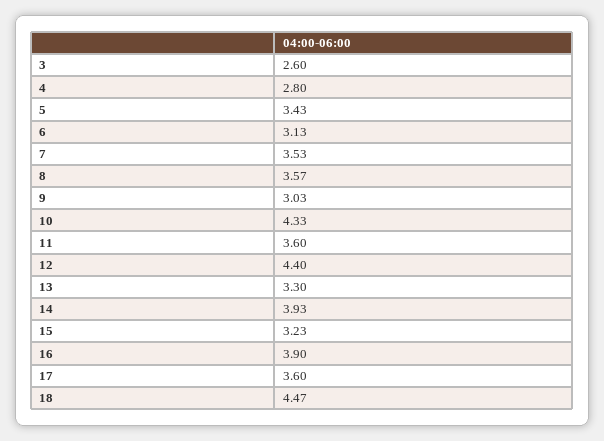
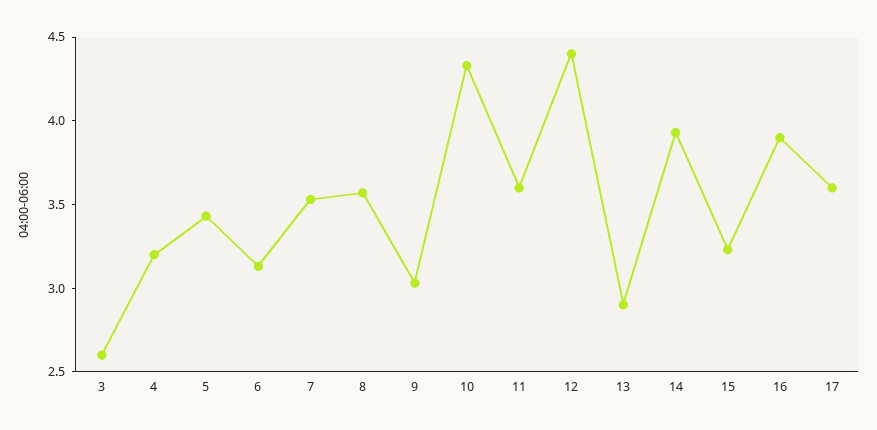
  {
    "3": 2.6,
-   "4": 2.8,
+   "4": 3.2,
    "5": 3.43,
    "6": 3.13,
    "7": 3.53,
    "8": 3.57,
    "9": 3.03,
    "10": 4.33,
    "11": 3.6,
    "12": 4.4,
-   "13": 3.3,
+   "13": 2.9,
    "14": 3.93,
    "15": 3.23,
    "16": 3.9,
-   "17": 3.6,
+   "17": 3.6
-   "18": 4.47
  }

